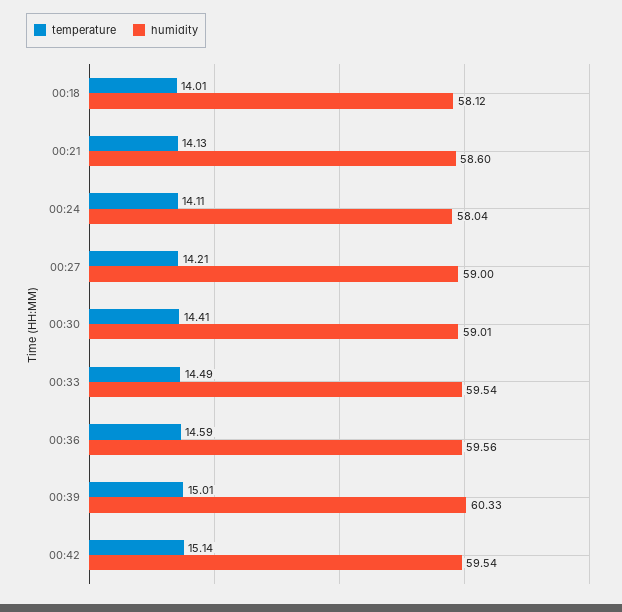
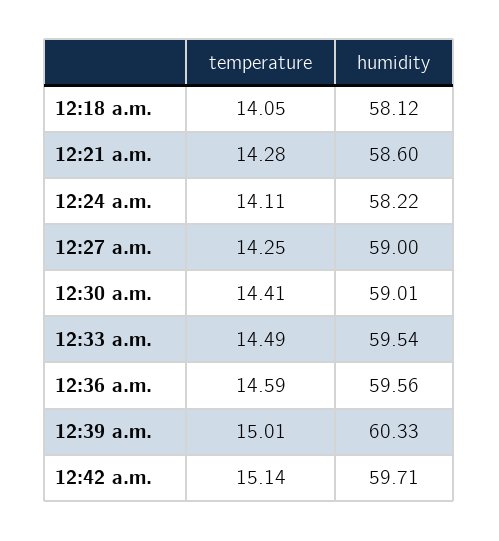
  {
    "temperature": {
-     "00:18": 14.01,
+     "00:18": 14.05,
-     "00:21": 14.13,
+     "00:21": 14.28,
      "00:24": 14.11,
-     "00:27": 14.21,
+     "00:27": 14.25,
      "00:30": 14.41,
      "00:33": 14.49,
      "00:36": 14.59,
      "00:39": 15.01,
      "00:42": 15.14
    },
    "humidity": {
      "00:18": 58.12,
      "00:21": 58.6,
-     "00:24": 58.04,
+     "00:24": 58.22,
      "00:27": 59,
      "00:30": 59.01,
      "00:33": 59.54,
      "00:36": 59.56,
      "00:39": 60.33,
-     "00:42": 59.54
+     "00:42": 59.71
    }
  }

